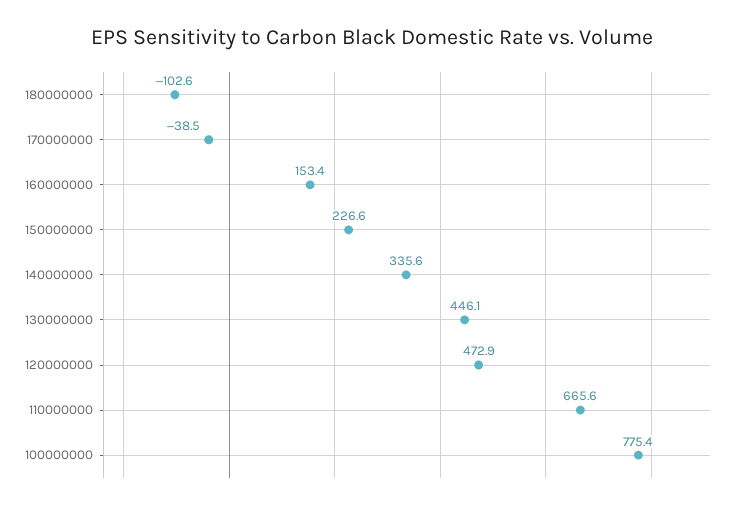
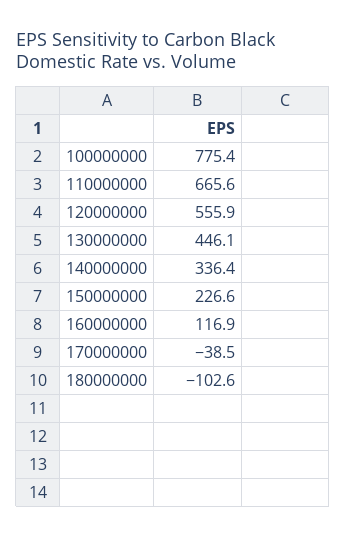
  {
    "180000000": -102.6,
    "170000000": -38.5,
-   "160000000": 153.4,
+   "160000000": 116.9,
    "150000000": 226.6,
-   "140000000": 335.6,
+   "140000000": 336.4,
    "130000000": 446.1,
-   "120000000": 472.9,
+   "120000000": 555.9,
    "110000000": 665.6,
    "100000000": 775.4
  }

